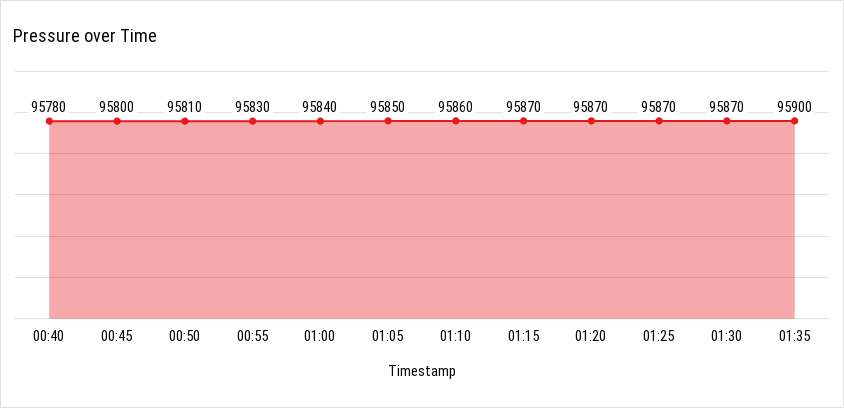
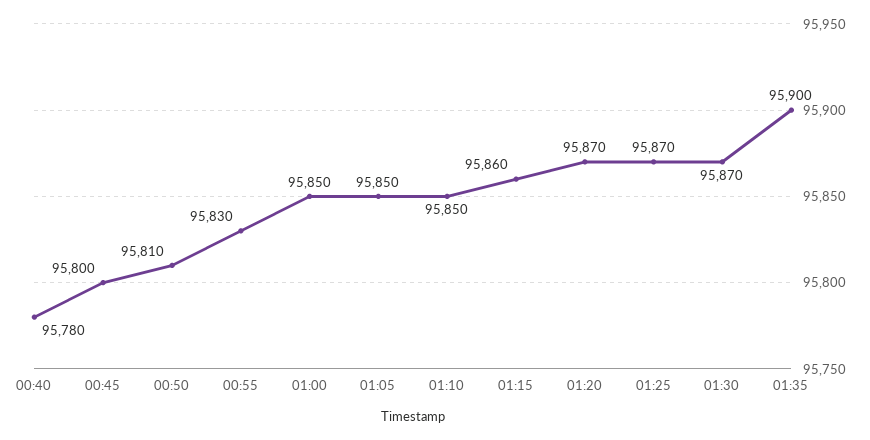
  {
    "00:40": 95780,
    "00:45": 95800,
    "00:50": 95810,
    "00:55": 95830,
-   "01:00": 95840,
+   "01:00": 95850,
    "01:05": 95850,
-   "01:10": 95860,
+   "01:10": 95850,
-   "01:15": 95870,
+   "01:15": 95860,
    "01:20": 95870,
    "01:25": 95870,
    "01:30": 95870,
    "01:35": 95900
  }

